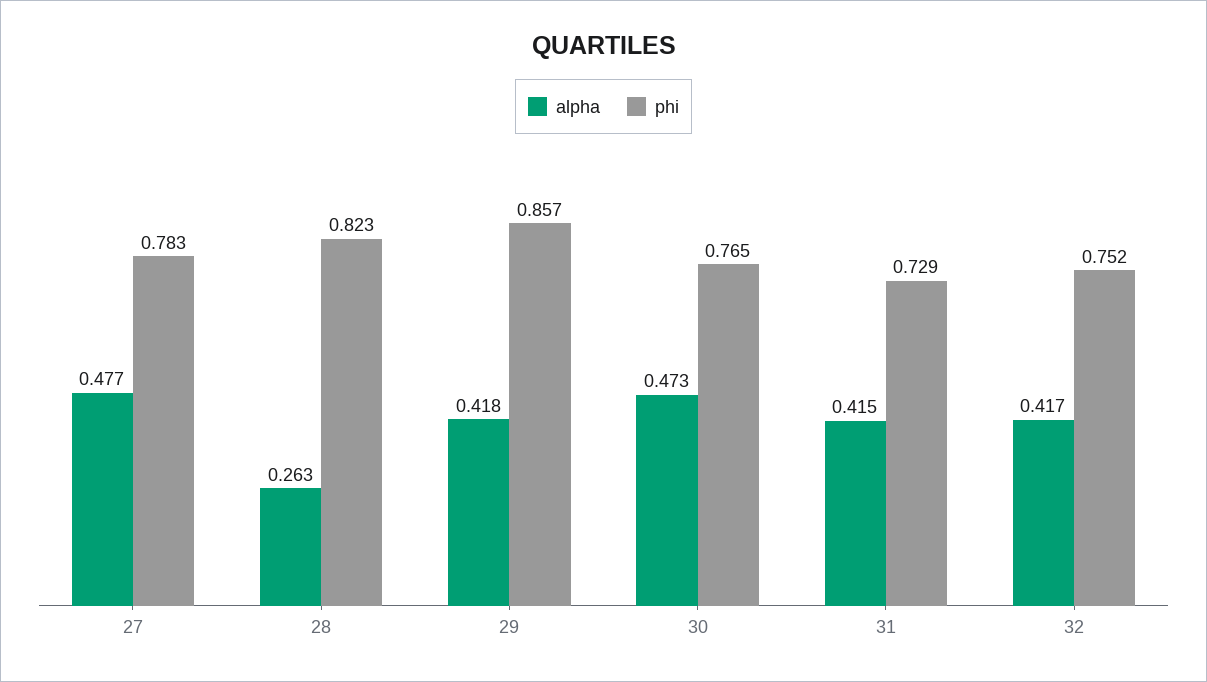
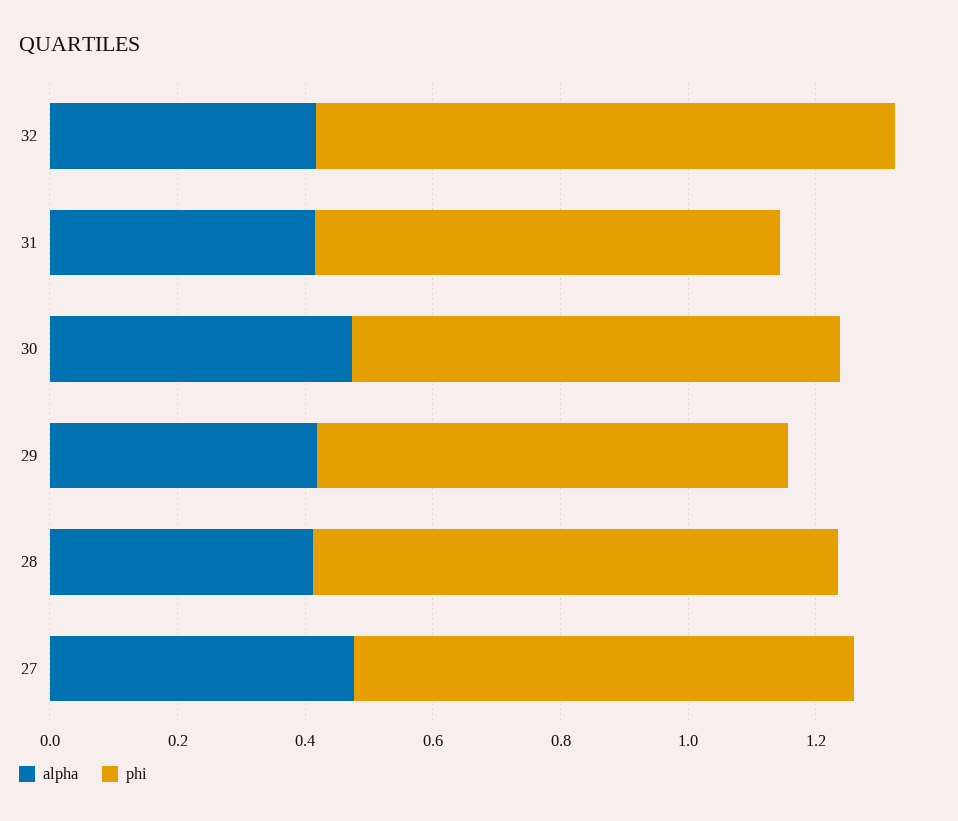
  {
    "alpha": {
      "27": 0.477,
-     "28": 0.263,
+     "28": 0.4,
      "29": 0.418,
      "30": 0.473,
      "31": 0.415,
      "32": 0.417
    },
    "phi": {
      "27": 0.783,
      "28": 0.823,
-     "29": 0.857,
+     "29": 0.75,
      "30": 0.765,
      "31": 0.729,
-     "32": 0.752
+     "32": 0.9
    }
  }

